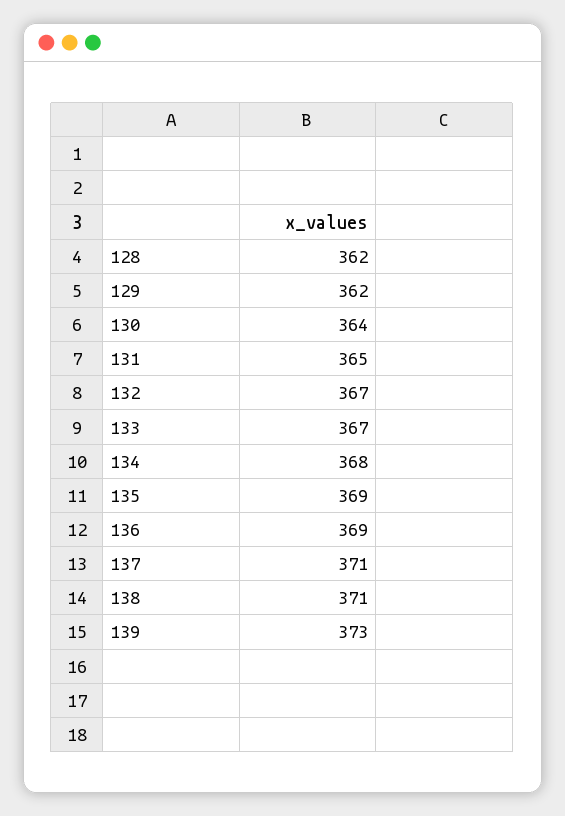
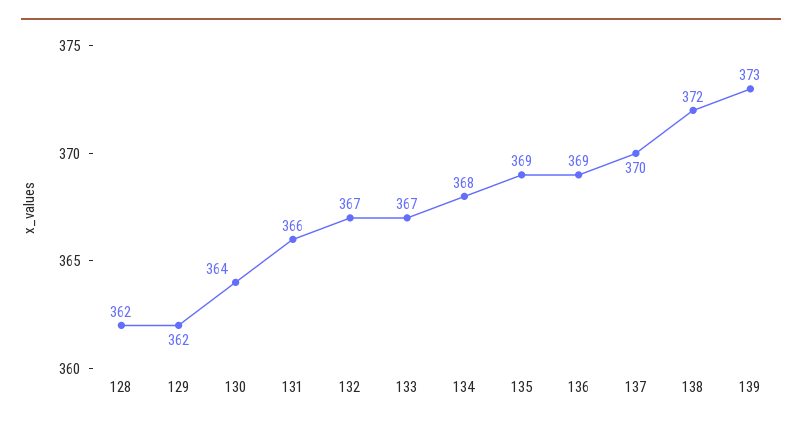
  {
    "128": 362,
    "129": 362,
    "130": 364,
-   "131": 365,
+   "131": 366,
    "132": 367,
    "133": 367,
    "134": 368,
    "135": 369,
    "136": 369,
-   "137": 371,
+   "137": 370,
-   "138": 371,
+   "138": 372,
    "139": 373
  }

